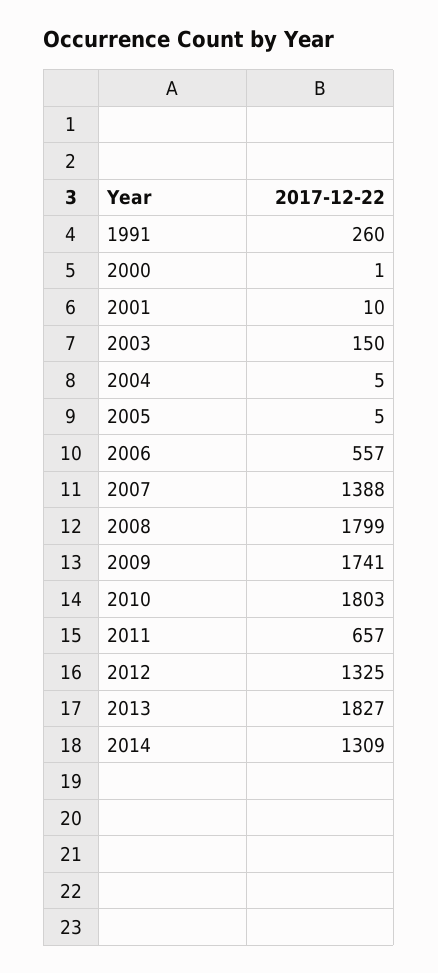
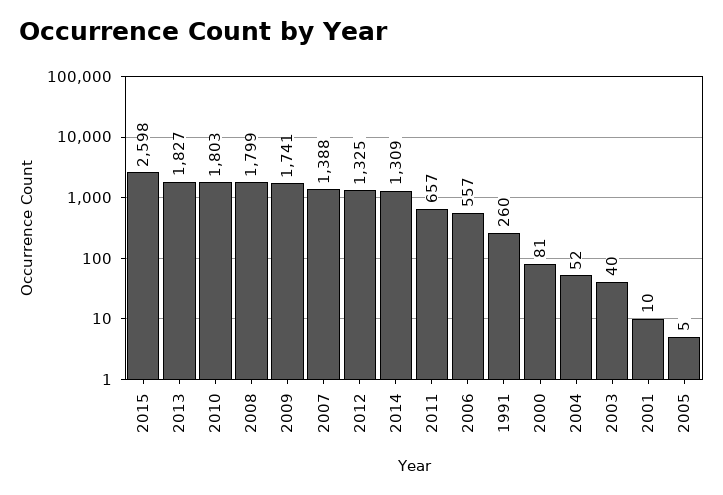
  {
    "1991": 260,
-   "2000": 1,
+   "2000": 81,
    "2001": 10,
-   "2003": 150,
+   "2003": 40,
-   "2004": 5,
+   "2004": 52,
    "2005": 5,
    "2006": 557,
    "2007": 1388,
    "2008": 1799,
    "2009": 1741,
    "2010": 1803,
    "2011": 657,
    "2012": 1325,
    "2013": 1827,
-   "2014": 1309
+   "2014": 1309,
+   "2015": 2598
  }

